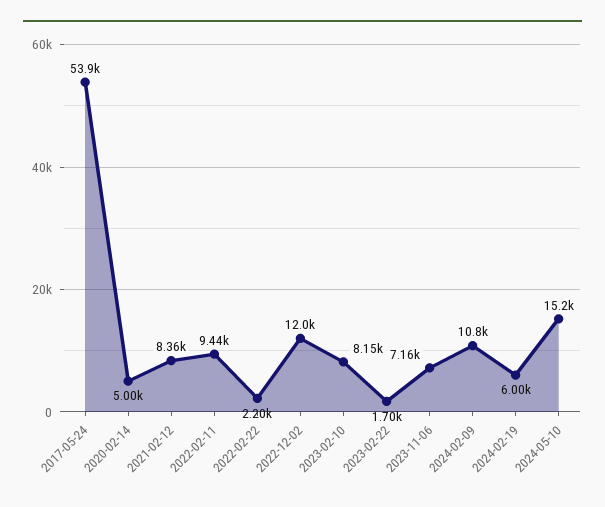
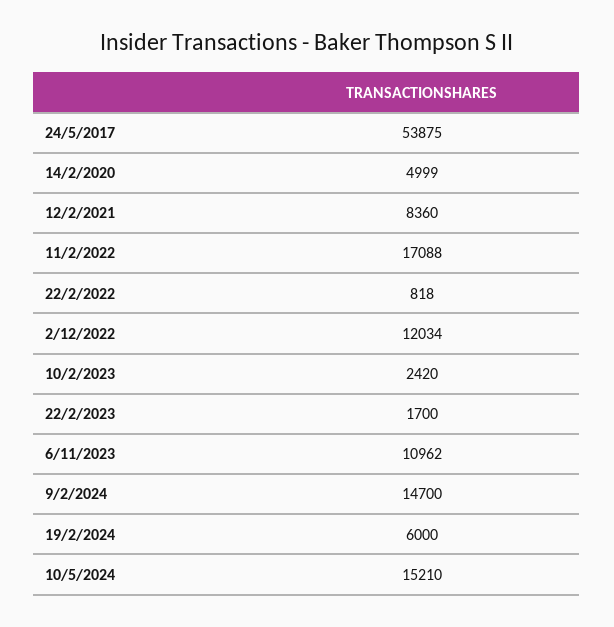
  {
    "2017-05-24": 53875,
    "2020-02-14": 4999,
    "2021-02-12": 8360,
-   "2022-02-11": 9440,
+   "2022-02-11": 17088,
-   "2022-02-22": 2200,
+   "2022-02-22": 818,
    "2022-12-02": 12034,
-   "2023-02-10": 8150,
+   "2023-02-10": 2420,
    "2023-02-22": 1700,
-   "2023-11-06": 7160,
+   "2023-11-06": 10962,
-   "2024-02-09": 10800,
+   "2024-02-09": 14700,
    "2024-02-19": 6000,
    "2024-05-10": 15210
  }

